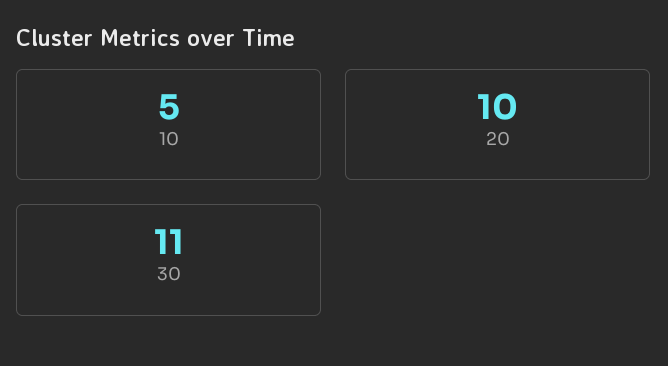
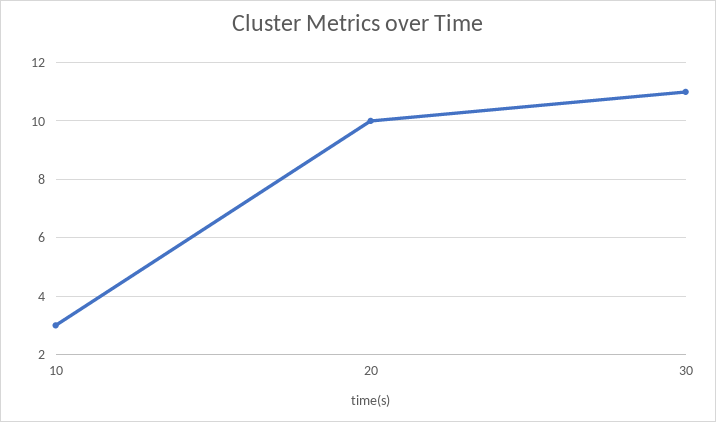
  {
-   "10": 5,
+   "10": 3,
    "20": 10,
    "30": 11
  }

